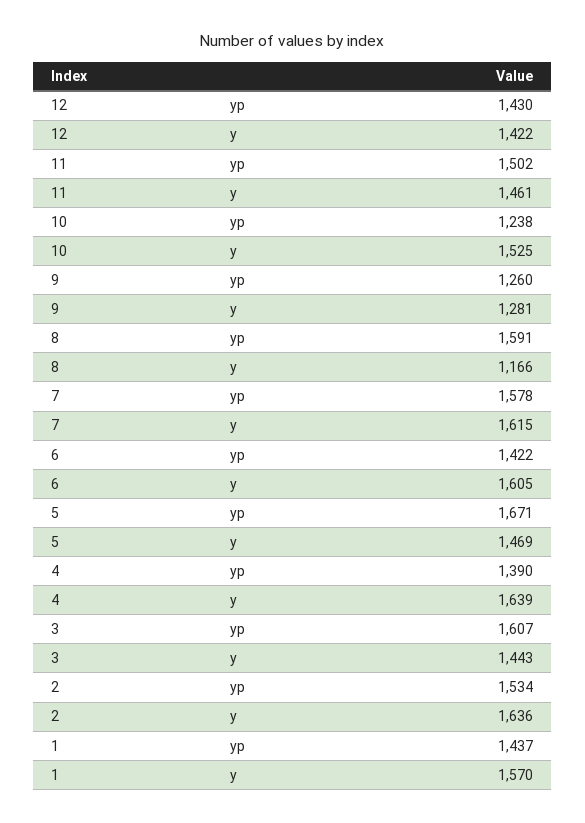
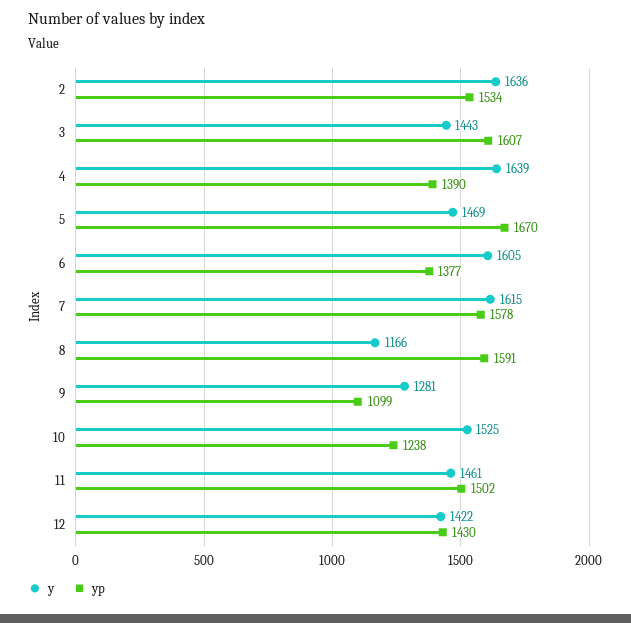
  {
    "yp": {
      "12": 1430,
      "11": 1502,
      "10": 1238,
-     "9": 1260,
+     "9": 1099,
      "8": 1591,
      "7": 1578,
-     "6": 1422,
+     "6": 1377,
-     "5": 1671,
+     "5": 1670,
      "4": 1390,
      "3": 1607,
-     "2": 1534,
+     "2": 1534
-     "1": 1437
    },
    "y": {
      "12": 1422,
      "11": 1461,
      "10": 1525,
      "9": 1281,
      "8": 1166,
      "7": 1615,
      "6": 1605,
      "5": 1469,
      "4": 1639,
      "3": 1443,
-     "2": 1636,
+     "2": 1636
-     "1": 1570
    }
  }

